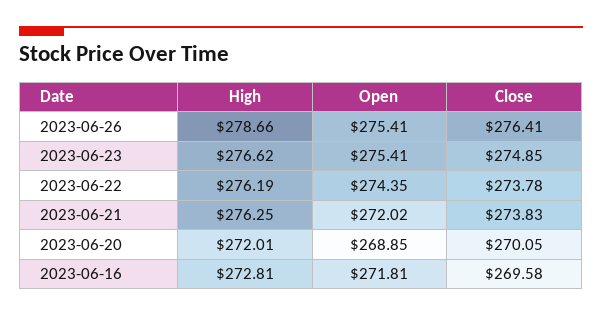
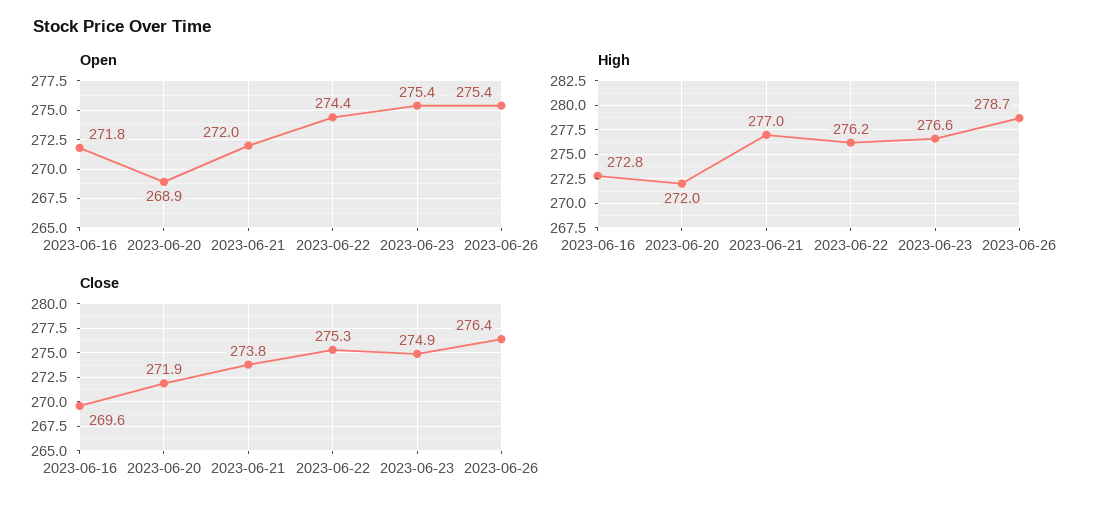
  {
    "High": {
      "2023-06-26": 278.66,
      "2023-06-23": 276.62,
      "2023-06-22": 276.19,
-     "2023-06-21": 276.25,
+     "2023-06-21": 277,
      "2023-06-20": 272.01,
      "2023-06-16": 272.81
    },
    "Open": {
      "2023-06-26": 275.41,
      "2023-06-23": 275.41,
      "2023-06-22": 274.35,
      "2023-06-21": 272.02,
      "2023-06-20": 268.85,
      "2023-06-16": 271.81
    },
    "Close": {
      "2023-06-26": 276.41,
      "2023-06-23": 274.85,
-     "2023-06-22": 273.78,
+     "2023-06-22": 275.3,
      "2023-06-21": 273.83,
-     "2023-06-20": 270.05,
+     "2023-06-20": 271.9,
      "2023-06-16": 269.58
    }
  }

